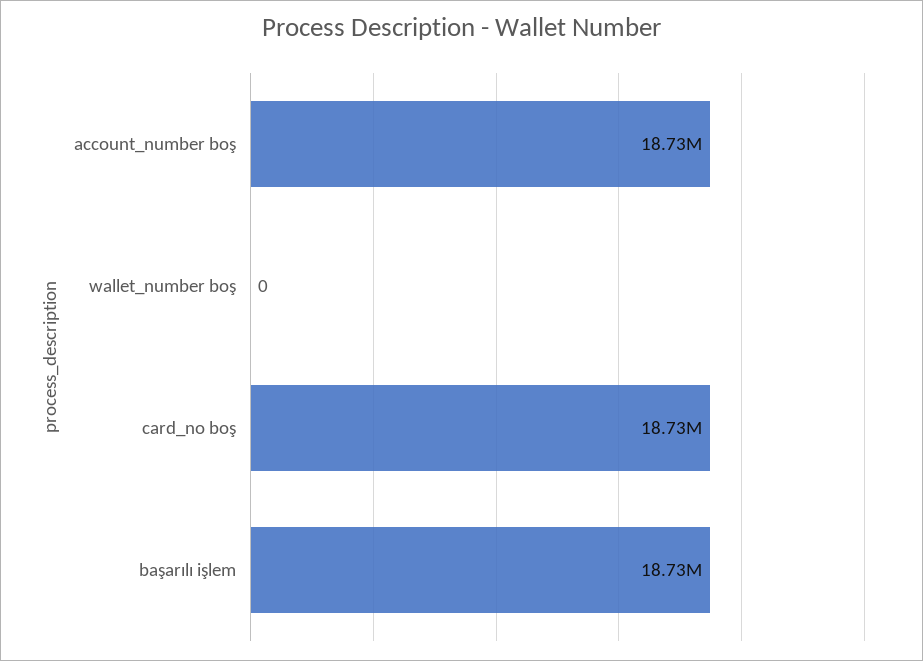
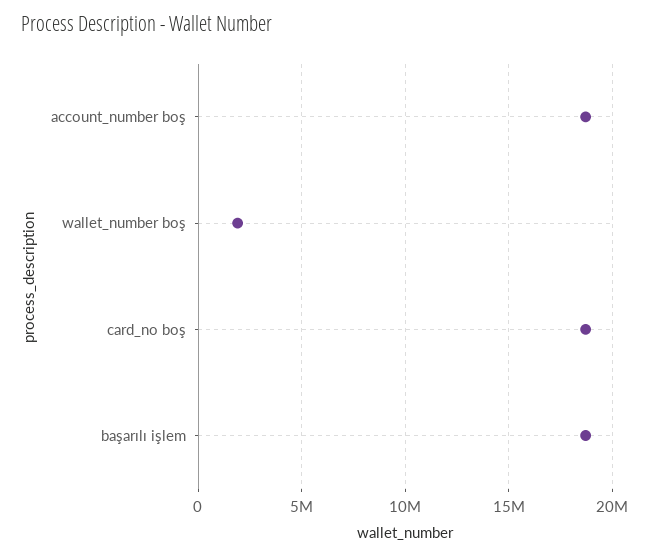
  {
    "account_number boş": 18730000,
-   "wallet_number boş": 0,
+   "wallet_number boş": 2000000,
    "card_no boş": 18730000,
    "başarılı işlem": 18730000
  }

